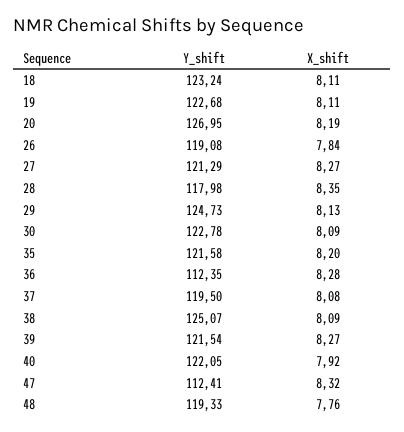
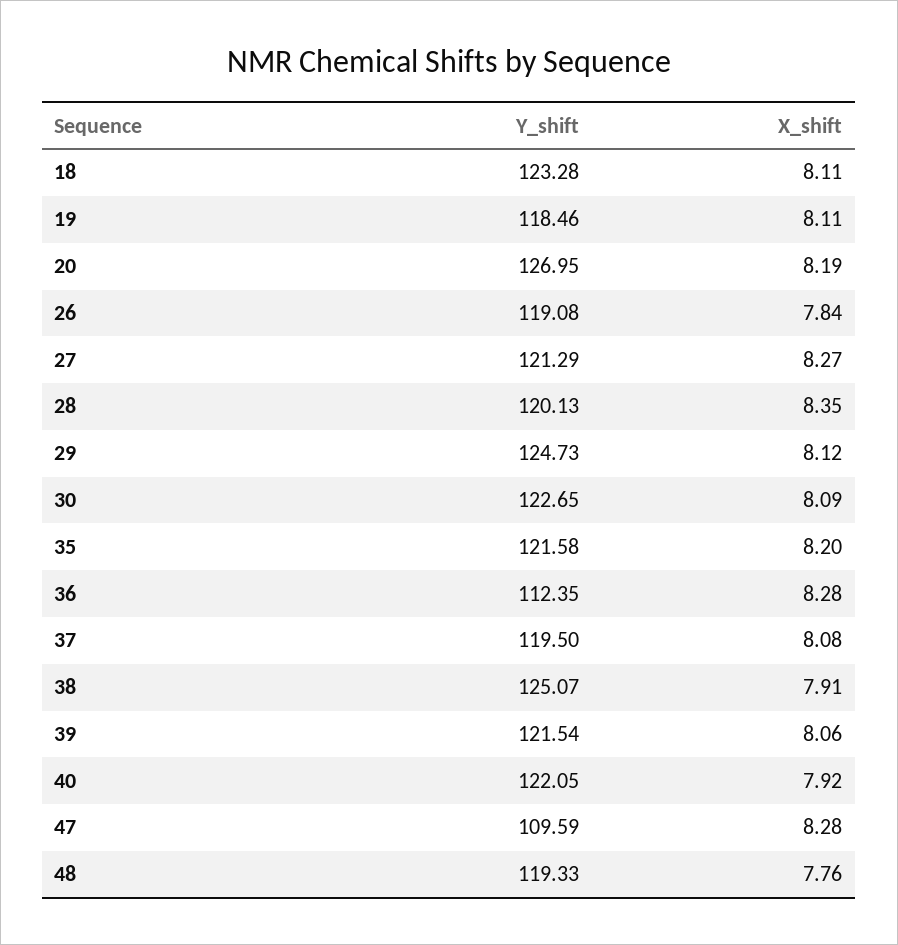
  {
    "Y_shift": {
-     "18": 123.24,
+     "18": 123.28,
-     "19": 122.68,
+     "19": 118.46,
      "20": 126.95,
      "26": 119.08,
      "27": 121.29,
-     "28": 117.98,
+     "28": 120.13,
      "29": 124.73,
-     "30": 122.78,
+     "30": 122.65,
      "35": 121.58,
      "36": 112.35,
      "37": 119.5,
      "38": 125.07,
      "39": 121.54,
      "40": 122.05,
-     "47": 112.41,
+     "47": 109.59,
      "48": 119.33
    },
    "X_shift": {
      "18": 8.11,
      "19": 8.11,
      "20": 8.19,
      "26": 7.84,
      "27": 8.27,
      "28": 8.35,
-     "29": 8.13,
+     "29": 8.12,
      "30": 8.09,
      "35": 8.2,
      "36": 8.28,
      "37": 8.08,
-     "38": 8.09,
+     "38": 7.91,
-     "39": 8.27,
+     "39": 8.06,
      "40": 7.92,
-     "47": 8.32,
+     "47": 8.28,
      "48": 7.76
    }
  }

